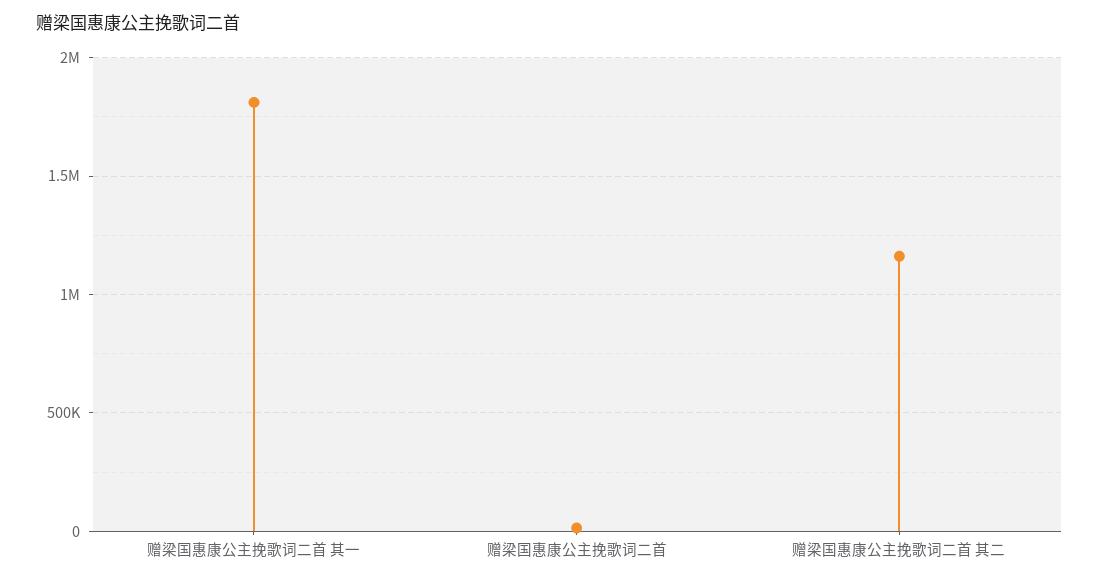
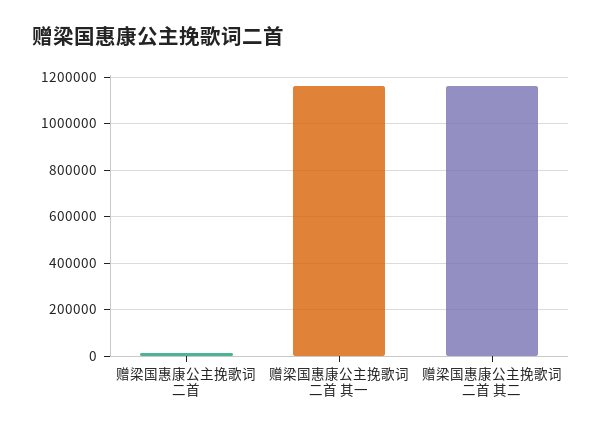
  {
-   "赠梁国惠康公主挽歌词二首 其一": 1800000,
+   "赠梁国惠康公主挽歌词二首 其一": 1150000,
    "赠梁国惠康公主挽歌词二首": 0,
    "赠梁国惠康公主挽歌词二首 其二": 1150000
  }

